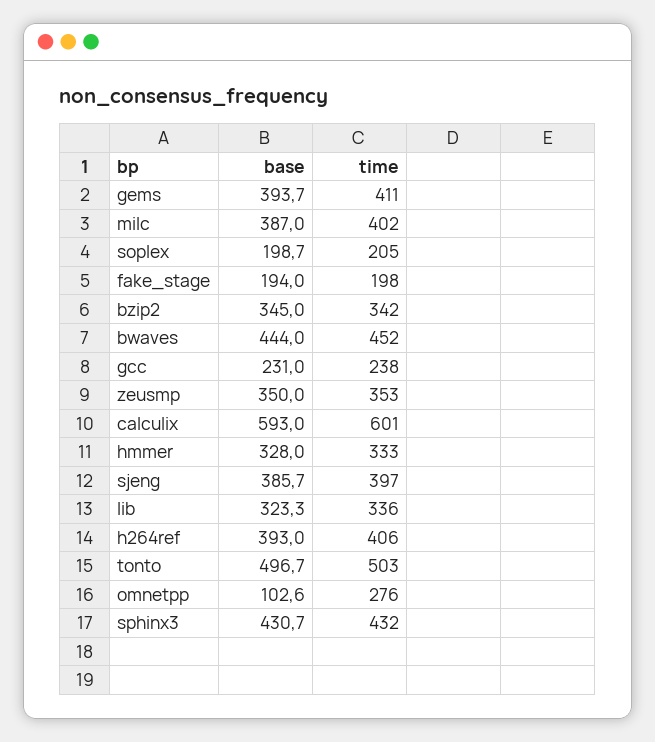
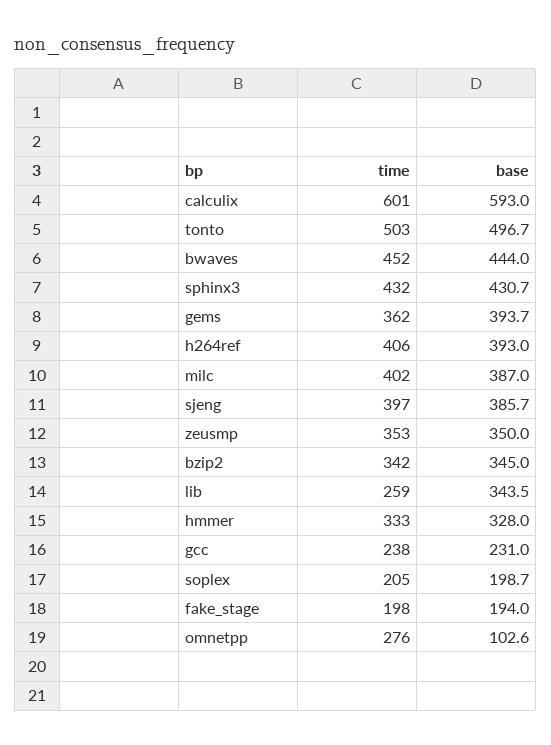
  {
    "base": {
      "gems": 393.7,
      "milc": 387,
      "soplex": 198.7,
      "fake_stage": 194,
      "bzip2": 345,
      "bwaves": 444,
      "gcc": 231,
      "zeusmp": 350,
      "calculix": 593,
      "hmmer": 328,
      "sjeng": 385.7,
-     "lib": 323.3,
+     "lib": 343.5,
      "h264ref": 393,
      "tonto": 496.7,
      "omnetpp": 102.6,
      "sphinx3": 430.7
    },
    "time": {
-     "gems": 411,
+     "gems": 362,
      "milc": 402,
      "soplex": 205,
      "fake_stage": 198,
      "bzip2": 342,
      "bwaves": 452,
      "gcc": 238,
      "zeusmp": 353,
      "calculix": 601,
      "hmmer": 333,
      "sjeng": 397,
-     "lib": 336,
+     "lib": 259,
      "h264ref": 406,
      "tonto": 503,
      "omnetpp": 276,
      "sphinx3": 432
    }
  }

